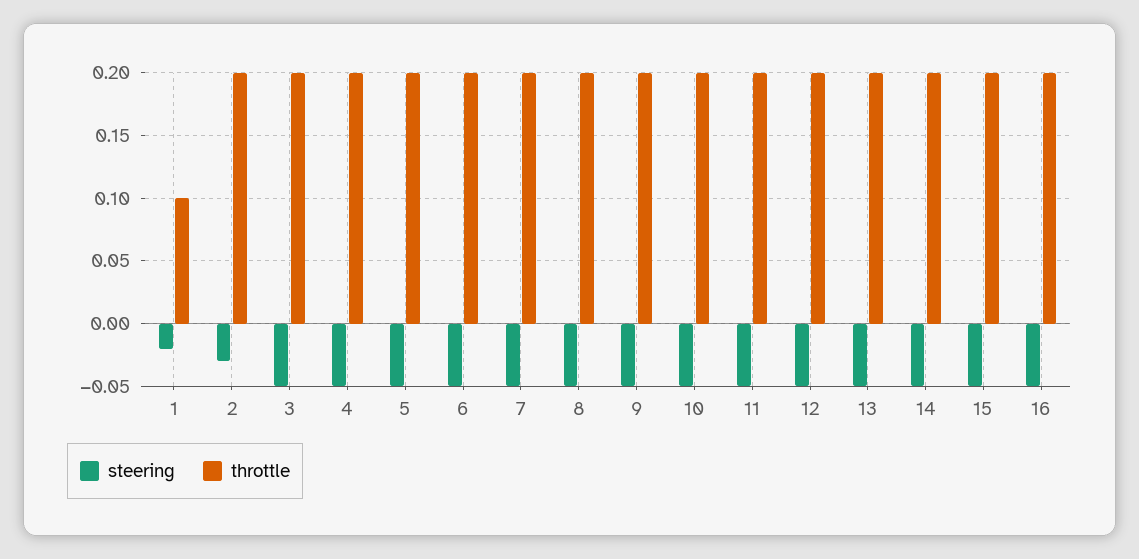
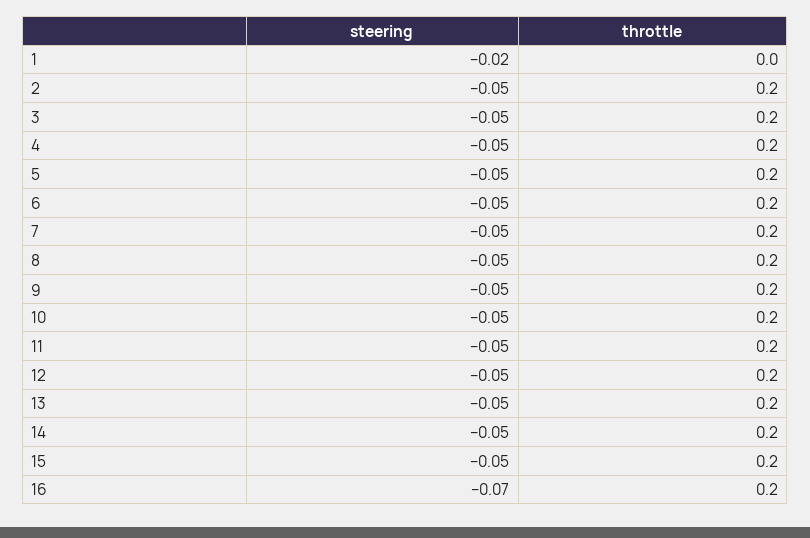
  {
    "steering": {
      "1": -0.02,
-     "2": -0.03,
+     "2": -0.05,
      "3": -0.05,
      "4": -0.05,
      "5": -0.05,
      "6": -0.05,
      "7": -0.05,
      "8": -0.05,
      "9": -0.05,
      "10": -0.05,
      "11": -0.05,
      "12": -0.05,
      "13": -0.05,
      "14": -0.05,
      "15": -0.05,
-     "16": -0.05
+     "16": -0.07
    },
    "throttle": {
-     "1": 0.1,
+     "1": 0,
      "2": 0.2,
      "3": 0.2,
      "4": 0.2,
      "5": 0.2,
      "6": 0.2,
      "7": 0.2,
      "8": 0.2,
      "9": 0.2,
      "10": 0.2,
      "11": 0.2,
      "12": 0.2,
      "13": 0.2,
      "14": 0.2,
      "15": 0.2,
      "16": 0.2
    }
  }

